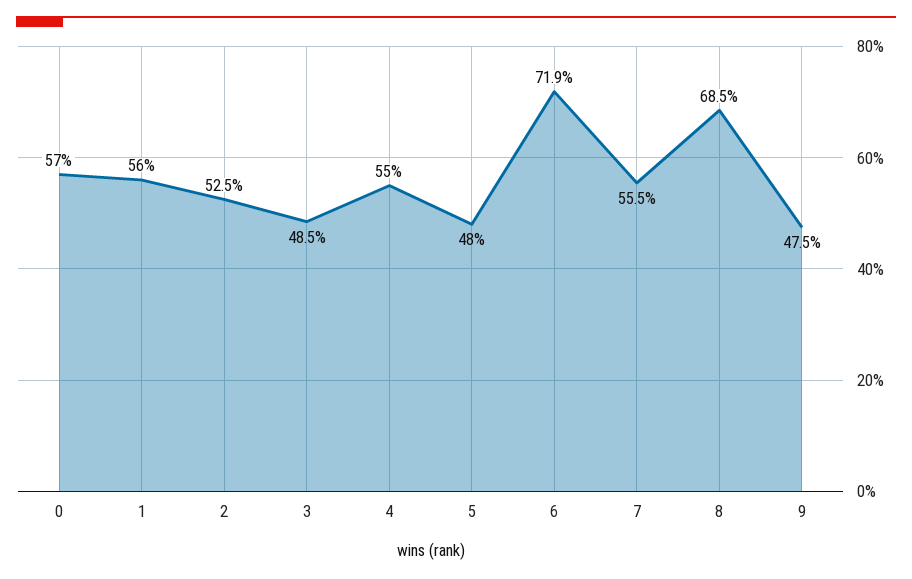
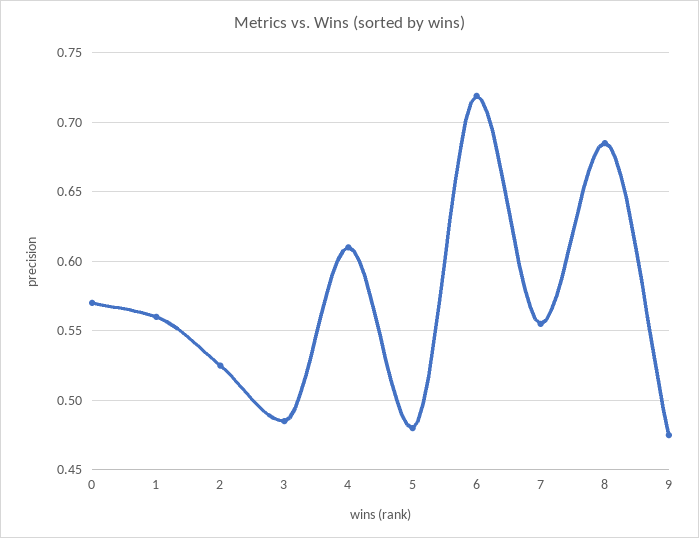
  {
    "0": 0.57,
    "1": 0.56,
    "2": 0.525,
    "3": 0.485,
-   "4": 0.55,
+   "4": 0.61,
    "5": 0.48,
    "6": 0.719,
    "7": 0.555,
    "8": 0.685,
    "9": 0.475
  }

